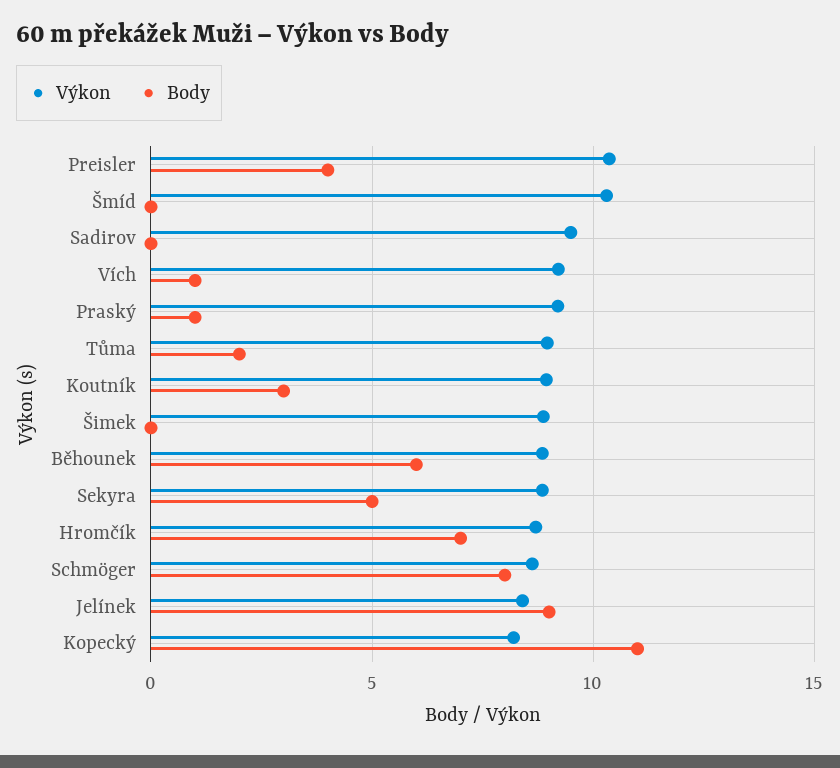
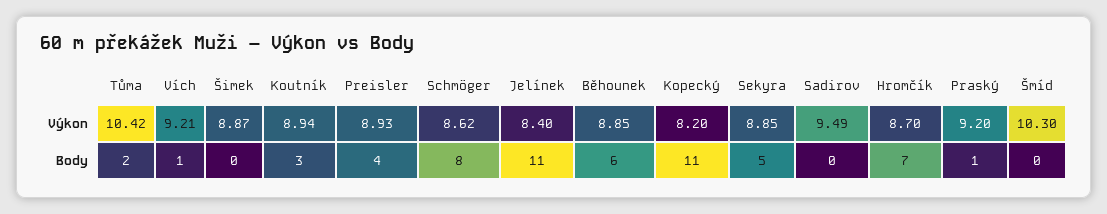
  {
    "Výkon": {
-     "Preisler": 10.5,
+     "Preisler": 8.93,
      "Šmíd": 10.3,
      "Sadirov": 9.49,
      "Vích": 9.21,
      "Praský": 9.2,
-     "Tůma": 9,
+     "Tůma": 10.42,
      "Koutník": 8.94,
      "Šimek": 8.87,
      "Běhounek": 8.85,
      "Sekyra": 8.85,
      "Hromčík": 8.7,
      "Schmöger": 8.62,
      "Jelínek": 8.4,
      "Kopecký": 8.2
    },
    "Body": {
      "Preisler": 4,
      "Šmíd": 0,
      "Sadirov": 0,
      "Vích": 1,
      "Praský": 1,
      "Tůma": 2,
      "Koutník": 3,
      "Šimek": 0,
      "Běhounek": 6,
      "Sekyra": 5,
      "Hromčík": 7,
      "Schmöger": 8,
-     "Jelínek": 9,
+     "Jelínek": 11,
      "Kopecký": 11
    }
  }

